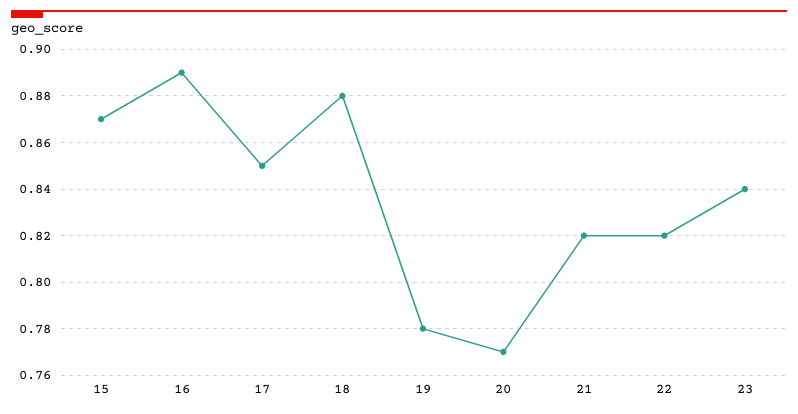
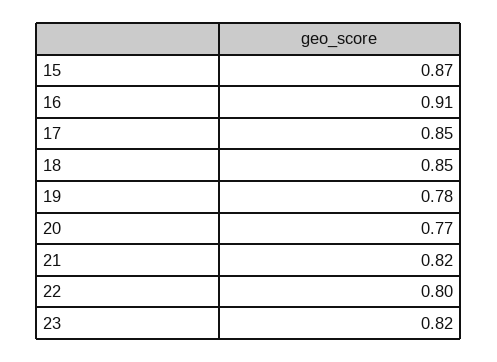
  {
    "15": 0.87,
-   "16": 0.89,
+   "16": 0.91,
    "17": 0.85,
-   "18": 0.88,
+   "18": 0.85,
    "19": 0.78,
    "20": 0.77,
    "21": 0.82,
-   "22": 0.82,
+   "22": 0.8,
-   "23": 0.84
+   "23": 0.82
  }

